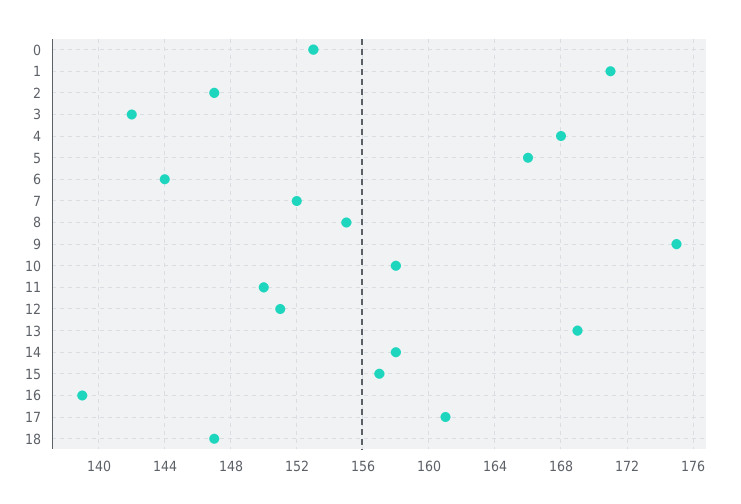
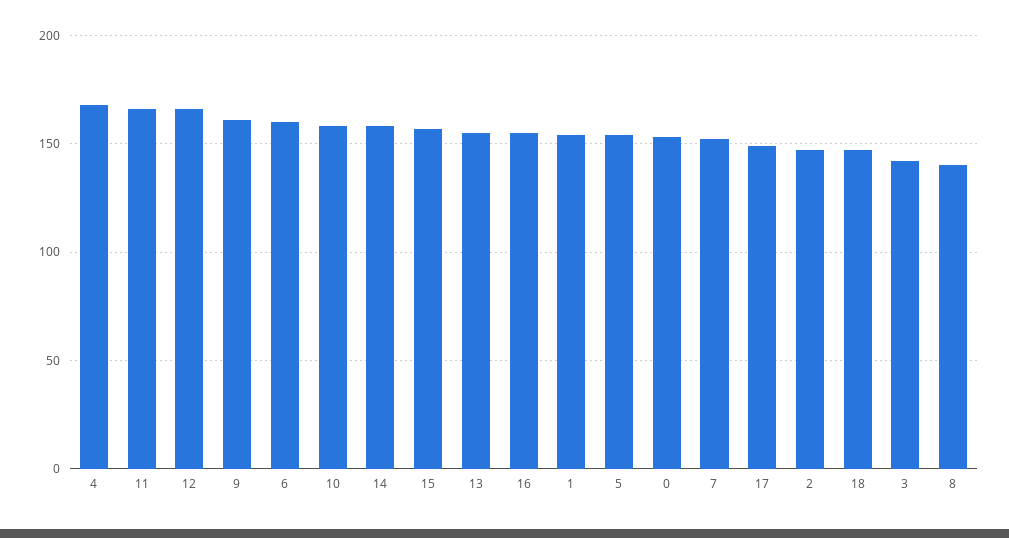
  {
    "0": 153,
-   "1": 171,
+   "1": 155,
    "2": 147,
    "3": 142,
    "4": 168,
-   "5": 166,
+   "5": 155,
-   "6": 144,
+   "6": 160,
    "7": 152,
-   "8": 155,
+   "8": 140,
-   "9": 175,
+   "9": 160,
    "10": 158,
-   "11": 150,
+   "11": 165,
-   "12": 151,
+   "12": 165,
-   "13": 169,
+   "13": 155,
    "14": 158,
    "15": 157,
-   "16": 139,
+   "16": 155,
-   "17": 161,
+   "17": 150,
    "18": 147
  }

